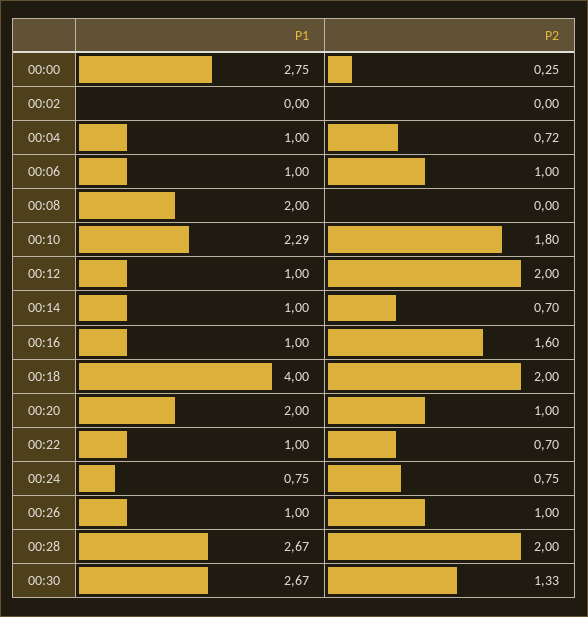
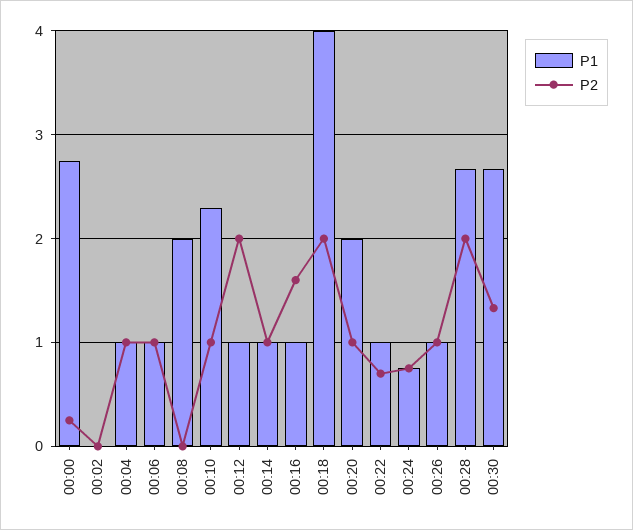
  {
    "P1": {
      "00:00": 2.75,
      "00:02": 0,
      "00:04": 1,
      "00:06": 1,
      "00:08": 2,
      "00:10": 2.29,
      "00:12": 1,
      "00:14": 1,
      "00:16": 1,
      "00:18": 4,
      "00:20": 2,
      "00:22": 1,
      "00:24": 0.75,
      "00:26": 1,
      "00:28": 2.67,
      "00:30": 2.67
    },
    "P2": {
      "00:00": 0.25,
      "00:02": 0,
-     "00:04": 0.72,
+     "00:04": 1,
      "00:06": 1,
      "00:08": 0,
-     "00:10": 1.8,
+     "00:10": 1,
      "00:12": 2,
-     "00:14": 0.7,
+     "00:14": 1,
      "00:16": 1.6,
      "00:18": 2,
      "00:20": 1,
      "00:22": 0.7,
      "00:24": 0.75,
      "00:26": 1,
      "00:28": 2,
      "00:30": 1.33
    }
  }

